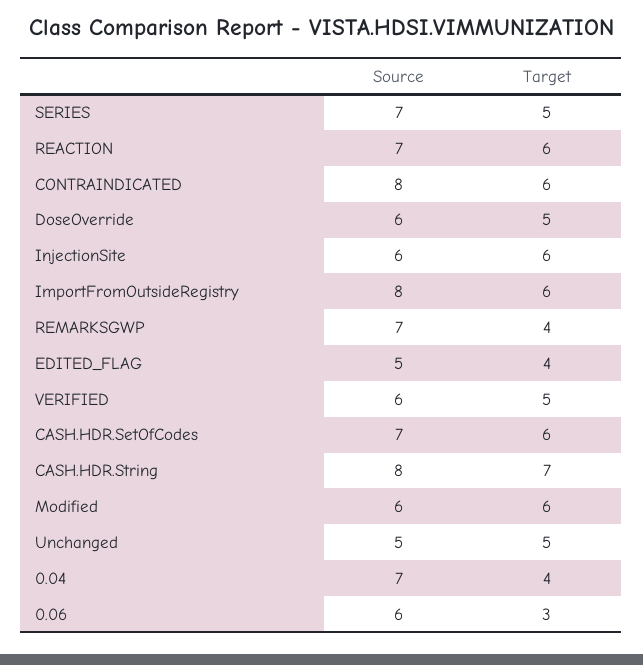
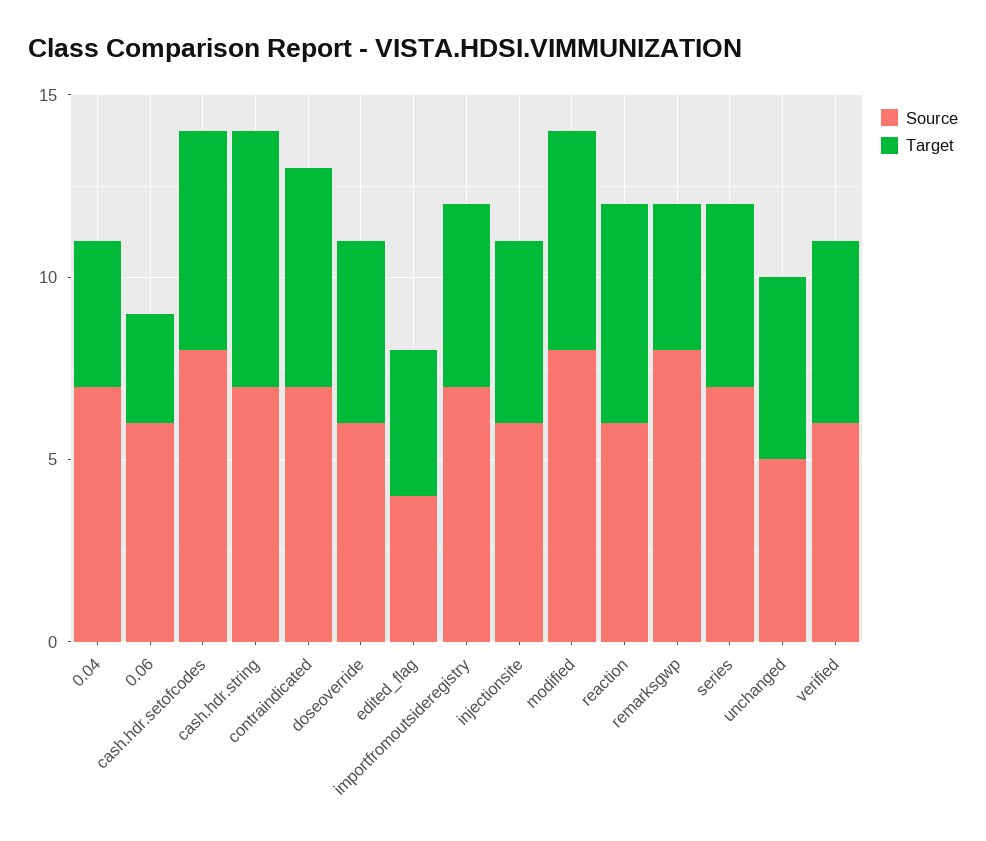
  {
    "Source": {
      "SERIES": 7,
-     "REACTION": 7,
+     "REACTION": 6,
-     "CONTRAINDICATED": 8,
+     "CONTRAINDICATED": 7,
      "DoseOverride": 6,
      "InjectionSite": 6,
-     "ImportFromOutsideRegistry": 8,
+     "ImportFromOutsideRegistry": 7,
-     "REMARKSGWP": 7,
+     "REMARKSGWP": 8,
-     "EDITED_FLAG": 5,
+     "EDITED_FLAG": 4,
      "VERIFIED": 6,
-     "CASH.HDR.SetOfCodes": 7,
+     "CASH.HDR.SetOfCodes": 8,
-     "CASH.HDR.String": 8,
+     "CASH.HDR.String": 7,
-     "Modified": 6,
+     "Modified": 8,
      "Unchanged": 5,
      "0.04": 7,
      "0.06": 6
    },
    "Target": {
      "SERIES": 5,
      "REACTION": 6,
      "CONTRAINDICATED": 6,
      "DoseOverride": 5,
-     "InjectionSite": 6,
+     "InjectionSite": 5,
-     "ImportFromOutsideRegistry": 6,
+     "ImportFromOutsideRegistry": 5,
      "REMARKSGWP": 4,
      "EDITED_FLAG": 4,
      "VERIFIED": 5,
      "CASH.HDR.SetOfCodes": 6,
      "CASH.HDR.String": 7,
      "Modified": 6,
      "Unchanged": 5,
      "0.04": 4,
      "0.06": 3
    }
  }

